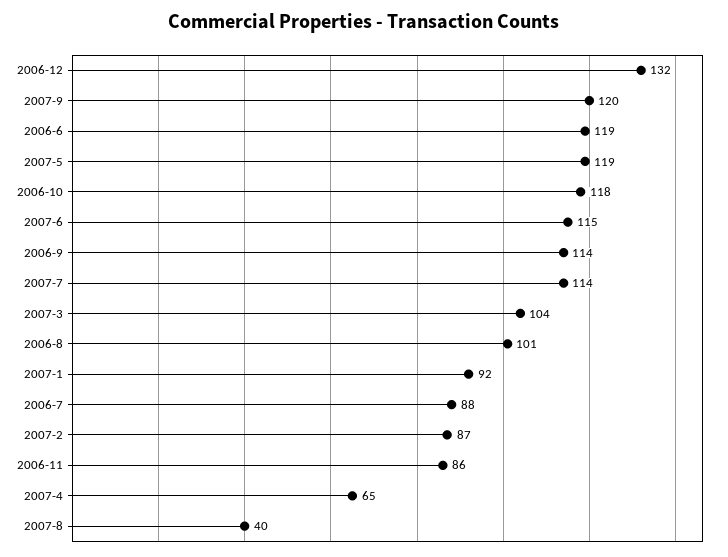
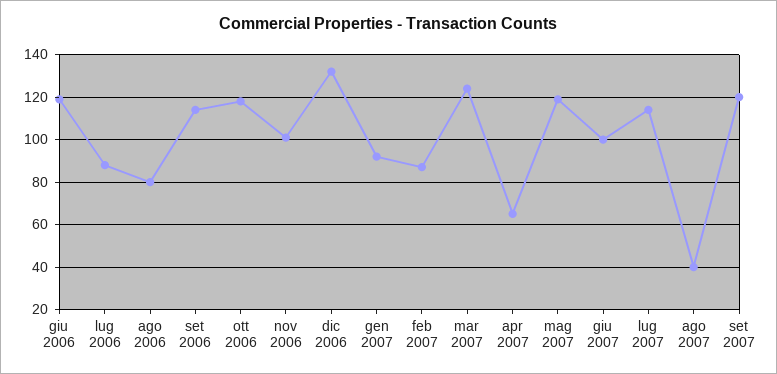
  {
    "2006-12": 132,
    "2007-9": 120,
    "2006-6": 119,
    "2007-5": 119,
    "2006-10": 118,
-   "2007-6": 115,
+   "2007-6": 100,
    "2006-9": 114,
    "2007-7": 114,
-   "2007-3": 104,
+   "2007-3": 125,
-   "2006-8": 101,
+   "2006-8": 80,
    "2007-1": 92,
    "2006-7": 88,
    "2007-2": 87,
-   "2006-11": 86,
+   "2006-11": 100,
    "2007-4": 65,
    "2007-8": 40
  }

